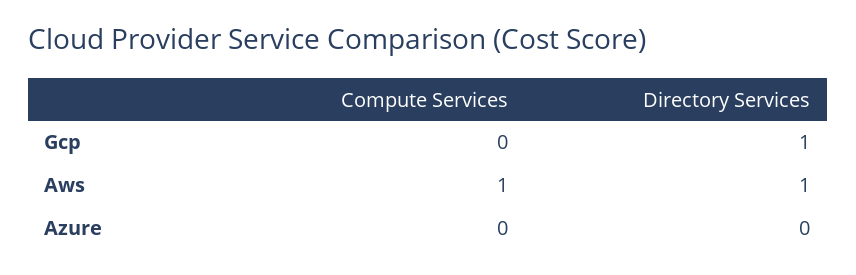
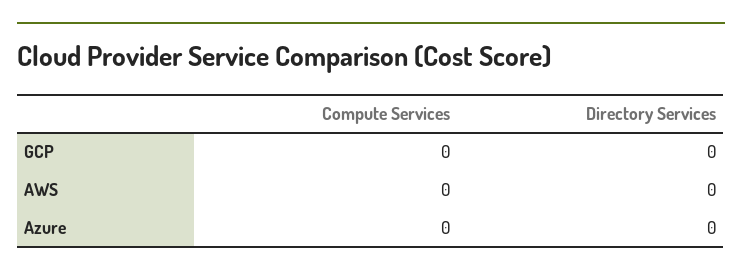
  {
    "Compute Services": {
      "Gcp": 0,
-     "Aws": 1,
+     "Aws": 0,
      "Azure": 0
    },
    "Directory Services": {
-     "Gcp": 1,
+     "Gcp": 0,
-     "Aws": 1,
+     "Aws": 0,
      "Azure": 0
    }
  }

